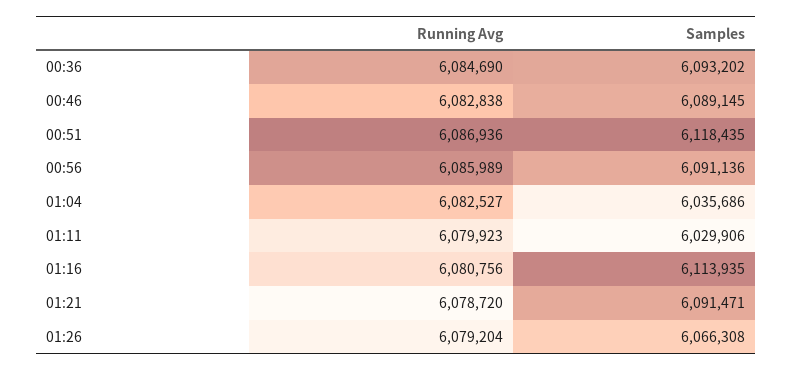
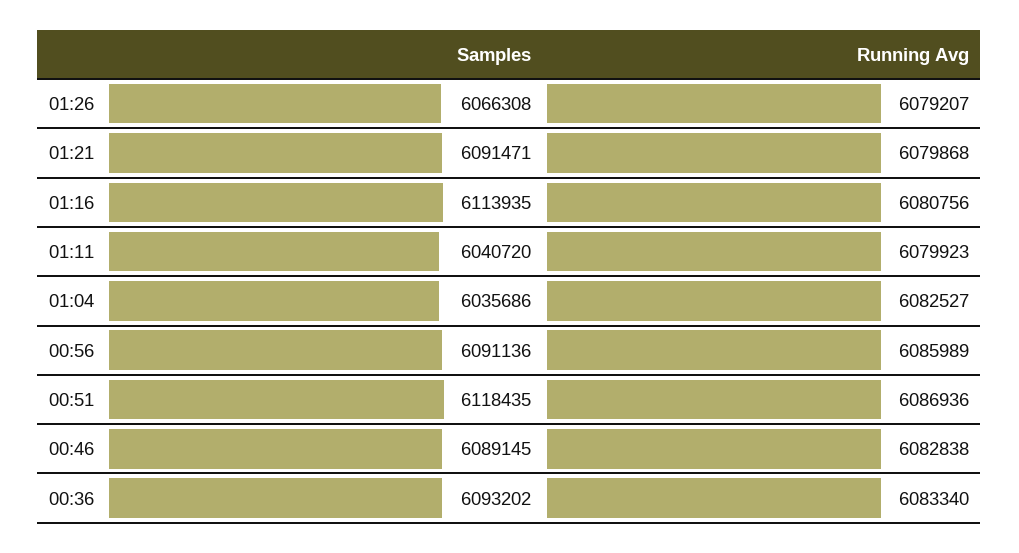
  {
    "Running Avg": {
-     "00:36": 6084690,
+     "00:36": 6083340,
      "00:46": 6082838,
      "00:51": 6086936,
      "00:56": 6085989,
      "01:04": 6082527,
      "01:11": 6079923,
      "01:16": 6080756,
-     "01:21": 6078720,
+     "01:21": 6079868,
-     "01:26": 6079204
+     "01:26": 6079207
    },
    "Samples": {
      "00:36": 6093202,
      "00:46": 6089145,
      "00:51": 6118435,
      "00:56": 6091136,
      "01:04": 6035686,
-     "01:11": 6029906,
+     "01:11": 6040720,
      "01:16": 6113935,
      "01:21": 6091471,
      "01:26": 6066308
    }
  }

